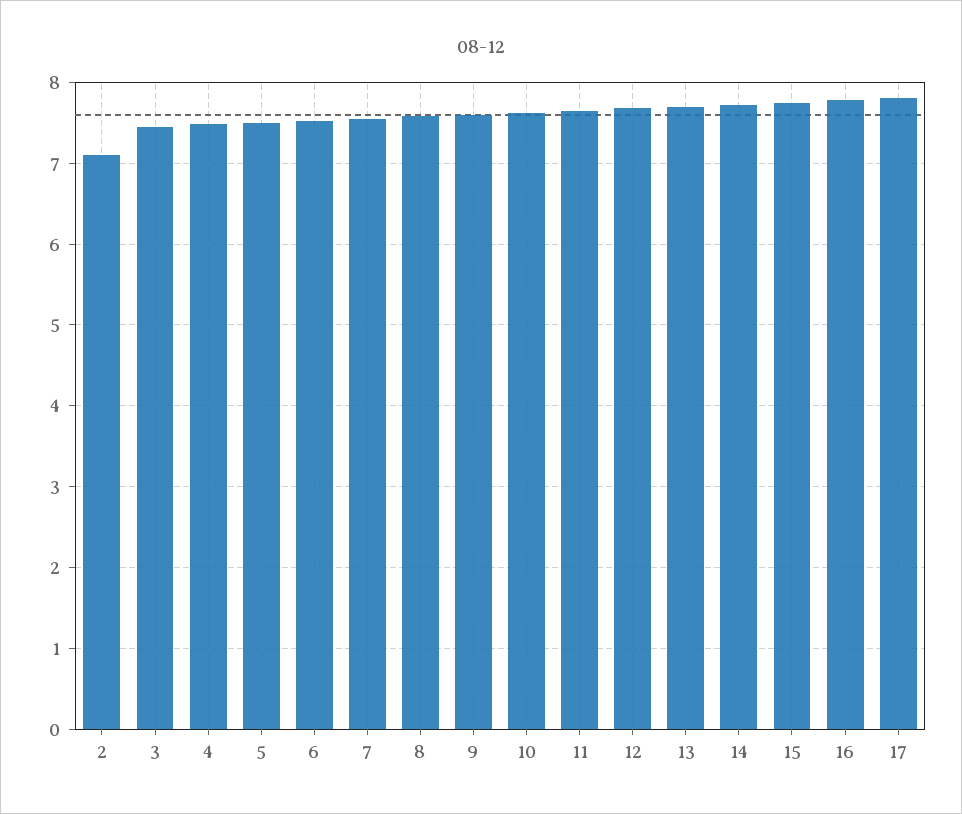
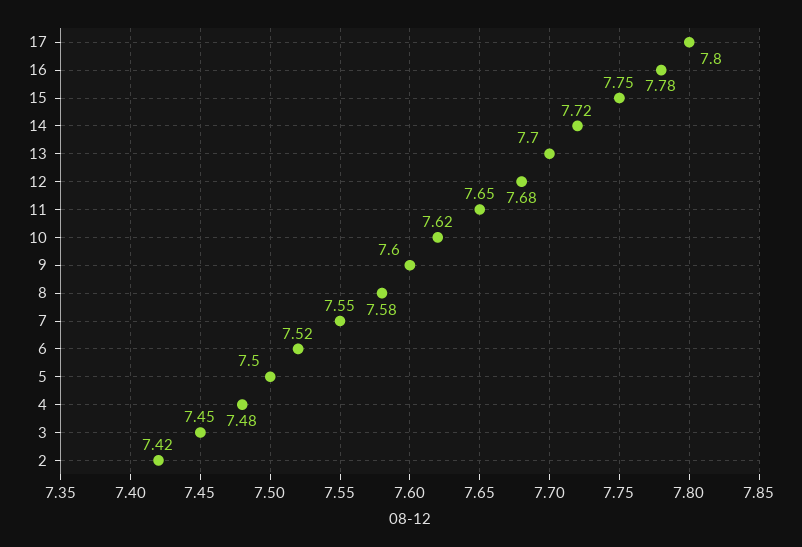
  {
-   "2": 7.1,
+   "2": 7.42,
    "3": 7.45,
    "4": 7.48,
    "5": 7.5,
    "6": 7.52,
    "7": 7.55,
    "8": 7.58,
    "9": 7.6,
    "10": 7.62,
    "11": 7.65,
    "12": 7.68,
    "13": 7.7,
    "14": 7.72,
    "15": 7.75,
    "16": 7.78,
    "17": 7.8
  }

